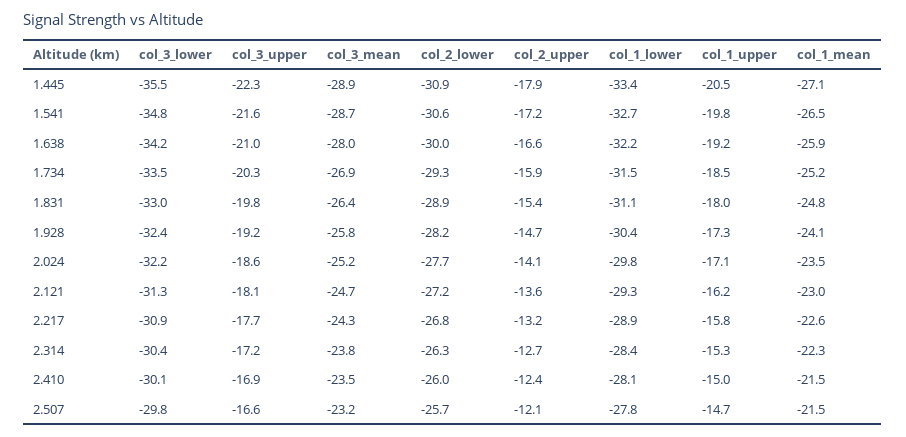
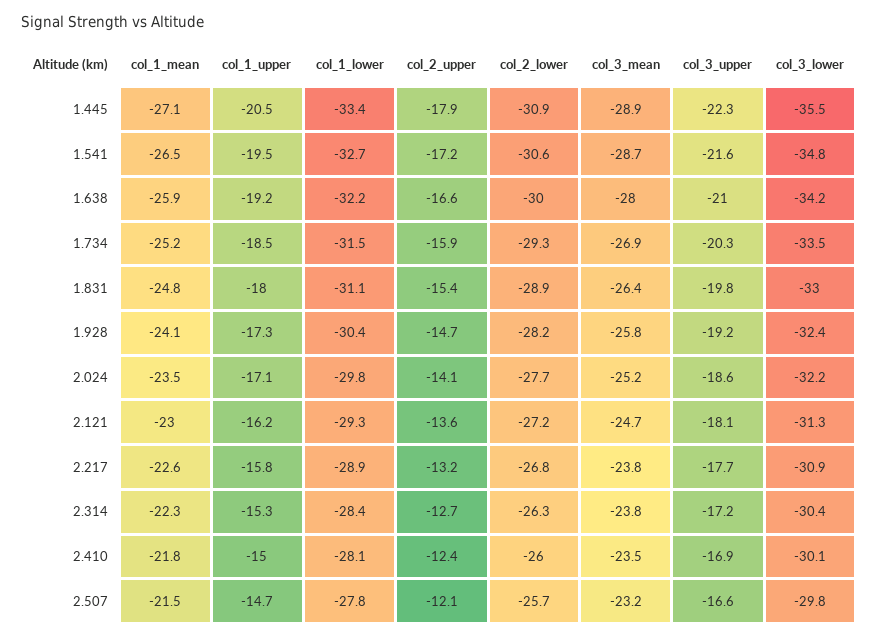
  {
    "col_3_lower": {
      "1.445": -35.5,
      "1.541": -34.8,
      "1.638": -34.2,
      "1.734": -33.5,
      "1.831": -33,
      "1.928": -32.4,
      "2.024": -32.2,
      "2.121": -31.3,
      "2.217": -30.9,
      "2.314": -30.4,
      "2.410": -30.1,
      "2.507": -29.8
    },
    "col_3_upper": {
      "1.445": -22.3,
      "1.541": -21.6,
      "1.638": -21,
      "1.734": -20.3,
      "1.831": -19.8,
      "1.928": -19.2,
      "2.024": -18.6,
      "2.121": -18.1,
      "2.217": -17.7,
      "2.314": -17.2,
      "2.410": -16.9,
      "2.507": -16.6
    },
    "col_3_mean": {
      "1.445": -28.9,
      "1.541": -28.7,
      "1.638": -28,
      "1.734": -26.9,
      "1.831": -26.4,
      "1.928": -25.8,
      "2.024": -25.2,
      "2.121": -24.7,
-     "2.217": -24.3,
+     "2.217": -23.8,
      "2.314": -23.8,
      "2.410": -23.5,
      "2.507": -23.2
    },
    "col_2_lower": {
      "1.445": -30.9,
      "1.541": -30.6,
      "1.638": -30,
      "1.734": -29.3,
      "1.831": -28.9,
      "1.928": -28.2,
      "2.024": -27.7,
      "2.121": -27.2,
      "2.217": -26.8,
      "2.314": -26.3,
      "2.410": -26,
      "2.507": -25.7
    },
    "col_2_upper": {
      "1.445": -17.9,
      "1.541": -17.2,
      "1.638": -16.6,
      "1.734": -15.9,
      "1.831": -15.4,
      "1.928": -14.7,
      "2.024": -14.1,
      "2.121": -13.6,
      "2.217": -13.2,
      "2.314": -12.7,
      "2.410": -12.4,
      "2.507": -12.1
    },
    "col_1_lower": {
      "1.445": -33.4,
      "1.541": -32.7,
      "1.638": -32.2,
      "1.734": -31.5,
      "1.831": -31.1,
      "1.928": -30.4,
      "2.024": -29.8,
      "2.121": -29.3,
      "2.217": -28.9,
      "2.314": -28.4,
      "2.410": -28.1,
      "2.507": -27.8
    },
    "col_1_upper": {
      "1.445": -20.5,
-     "1.541": -19.8,
+     "1.541": -19.5,
      "1.638": -19.2,
      "1.734": -18.5,
      "1.831": -18,
      "1.928": -17.3,
      "2.024": -17.1,
      "2.121": -16.2,
      "2.217": -15.8,
      "2.314": -15.3,
      "2.410": -15,
      "2.507": -14.7
    },
    "col_1_mean": {
      "1.445": -27.1,
      "1.541": -26.5,
      "1.638": -25.9,
      "1.734": -25.2,
      "1.831": -24.8,
      "1.928": -24.1,
      "2.024": -23.5,
      "2.121": -23,
      "2.217": -22.6,
      "2.314": -22.3,
-     "2.410": -21.5,
+     "2.410": -21.8,
      "2.507": -21.5
    }
  }

